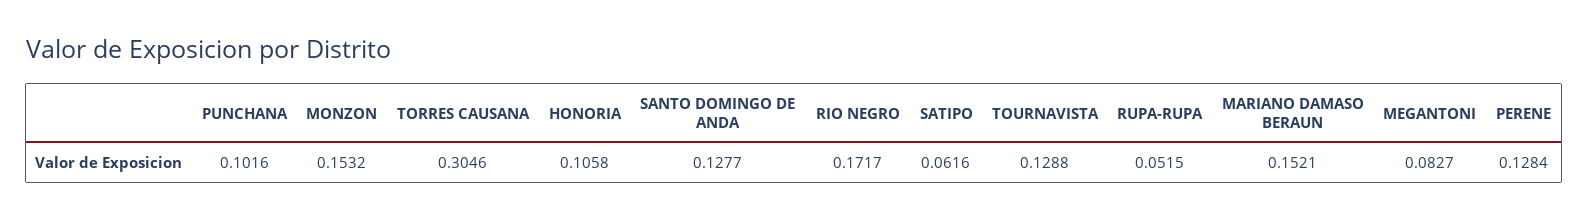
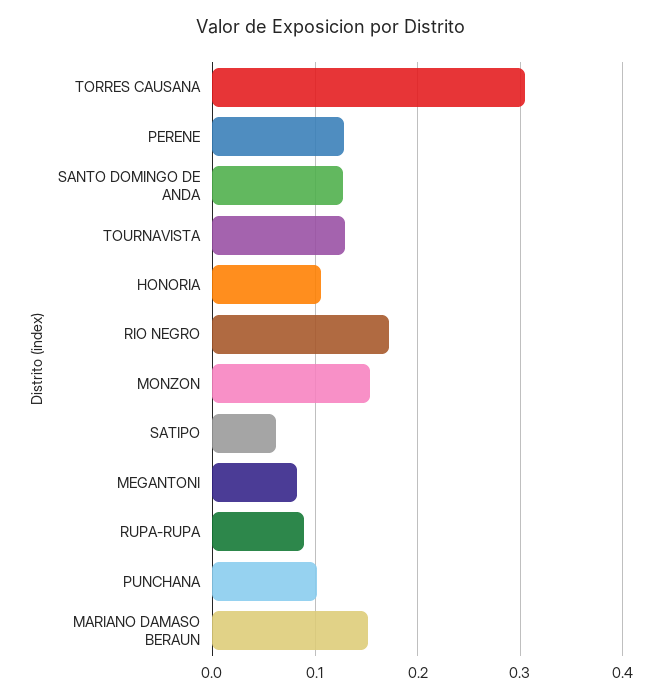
  {
    "PUNCHANA": 0.1016,
    "MONZON": 0.1532,
    "TORRES CAUSANA": 0.3046,
    "HONORIA": 0.1058,
    "SANTO DOMINGO DE ANDA": 0.1277,
    "RIO NEGRO": 0.1717,
    "SATIPO": 0.0616,
    "TOURNAVISTA": 0.1288,
-   "RUPA-RUPA": 0.0515,
+   "RUPA-RUPA": 0.09,
    "MARIANO DAMASO BERAUN": 0.1521,
    "MEGANTONI": 0.0827,
    "PERENE": 0.1284
  }

